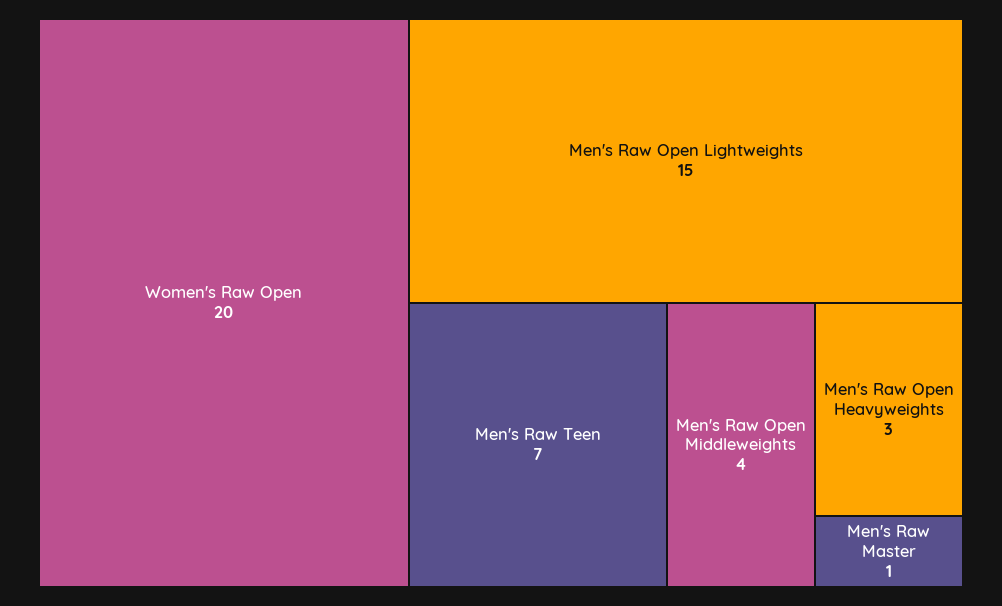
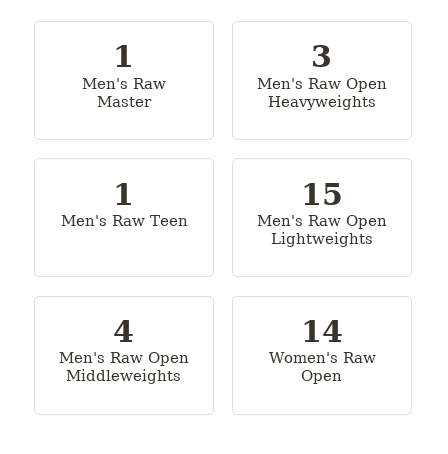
  {
-   "Women's Raw Open": 20,
+   "Women's Raw Open": 14,
    "Men's Raw Open Lightweights": 15,
-   "Men's Raw Teen": 7,
+   "Men's Raw Teen": 1,
    "Men's Raw Open Middleweights": 4,
    "Men's Raw Open Heavyweights": 3,
    "Men's Raw Master": 1
  }

